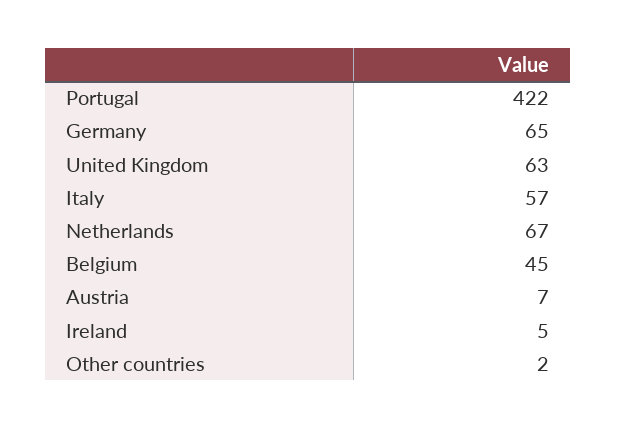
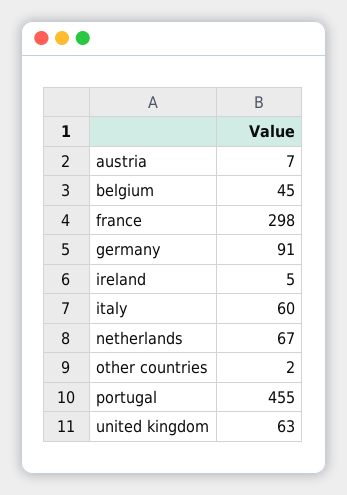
  {
-   "Portugal": 422,
+   "Portugal": 455,
-   "Germany": 65,
+   "Germany": 91,
    "United Kingdom": 63,
-   "Italy": 57,
+   "Italy": 60,
    "Netherlands": 67,
    "Belgium": 45,
    "Austria": 7,
    "Ireland": 5,
-   "Other countries": 2
+   "Other countries": 2,
+   "france": 298
  }

